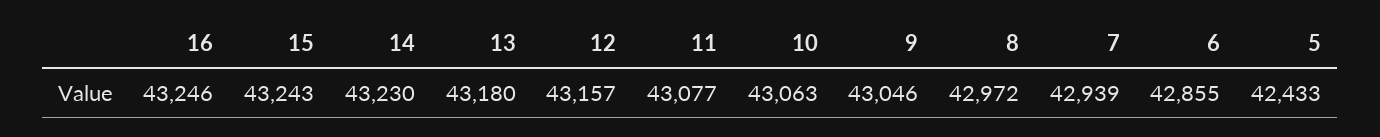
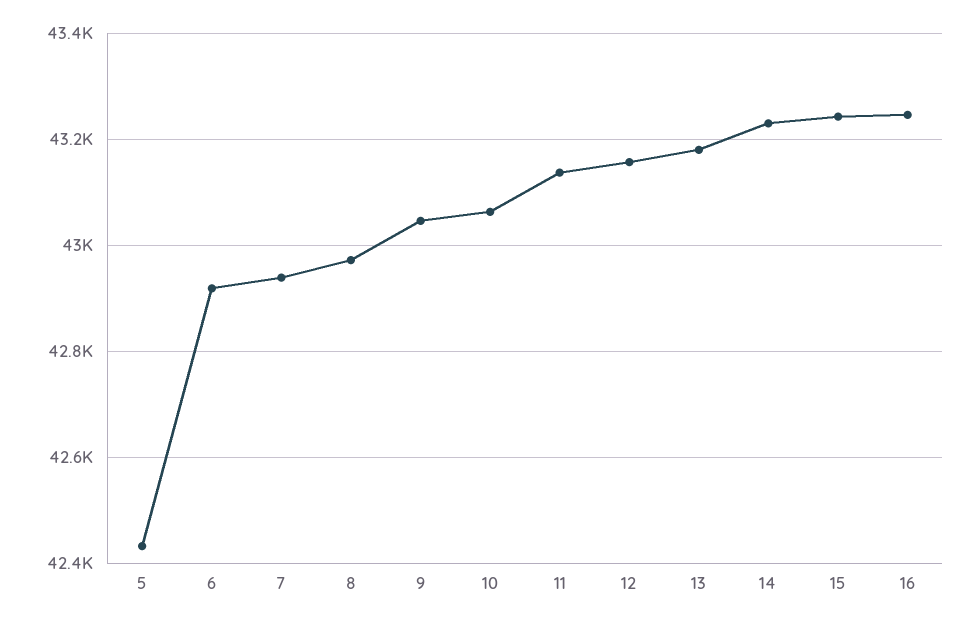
  {
    "16": 43246,
    "15": 43243,
    "14": 43230,
    "13": 43180,
    "12": 43157,
-   "11": 43077,
+   "11": 43140,
    "10": 43063,
    "9": 43046,
    "8": 42972,
    "7": 42939,
-   "6": 42855,
+   "6": 42920,
    "5": 42433
  }

